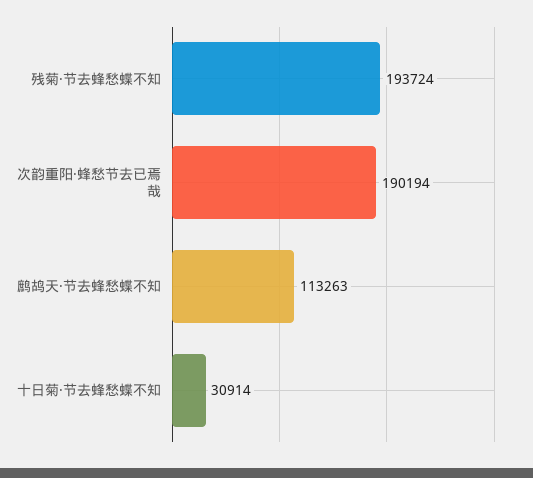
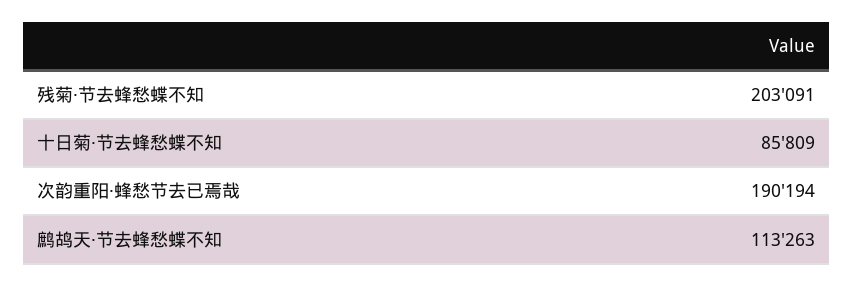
  {
-   "残菊·节去蜂愁蝶不知": 193724,
+   "残菊·节去蜂愁蝶不知": 203091,
    "次韵重阳·蜂愁节去已焉哉": 190194,
    "鹧鸪天·节去蜂愁蝶不知": 113263,
-   "十日菊·节去蜂愁蝶不知": 30914
+   "十日菊·节去蜂愁蝶不知": 85809
  }

